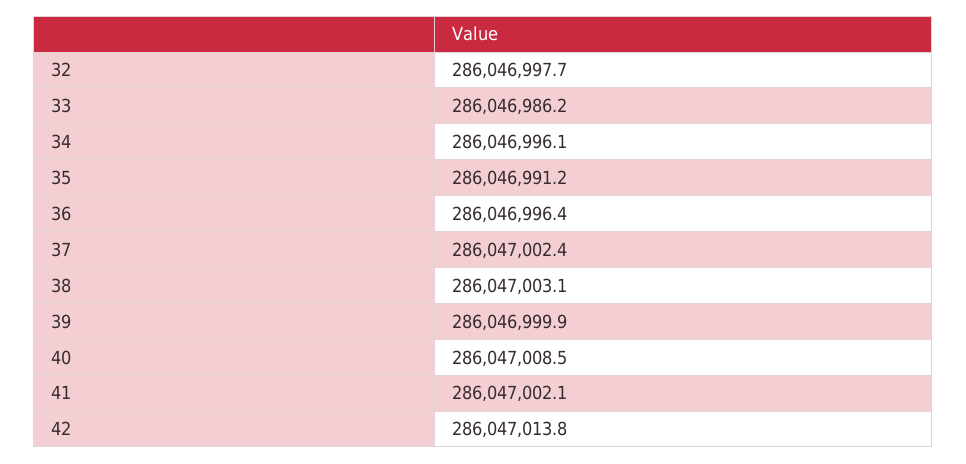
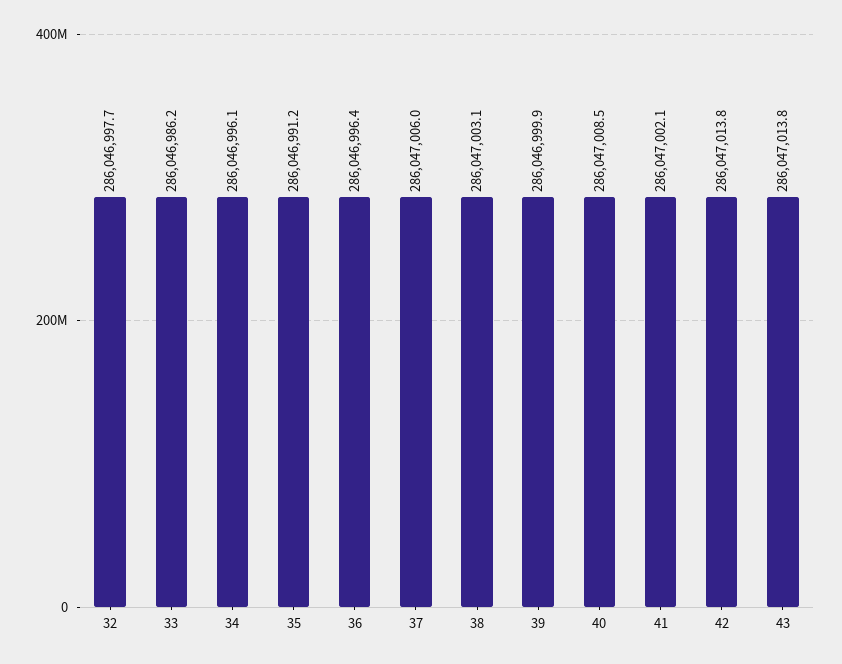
  {
    "32": 286046997.7,
    "33": 286046986.2,
    "34": 286046996.1,
    "35": 286046991.2,
    "36": 286046996.4,
-   "37": 286047002.4,
+   "37": 286047006,
    "38": 286047003.1,
    "39": 286046999.9,
    "40": 286047008.5,
    "41": 286047002.1,
-   "42": 286047013.8
+   "42": 286047013.8,
+   "43": 286047013.8
  }

